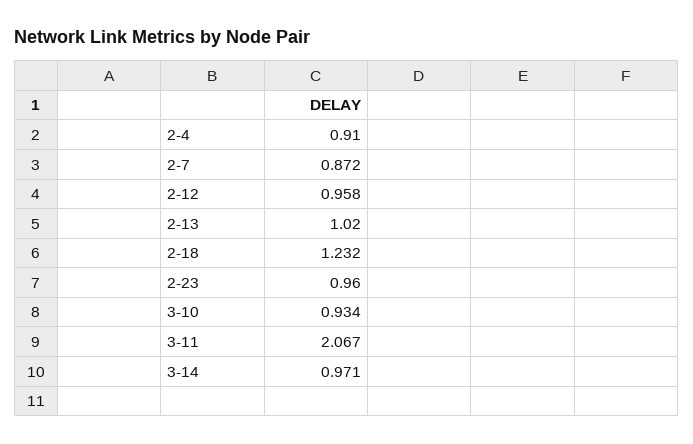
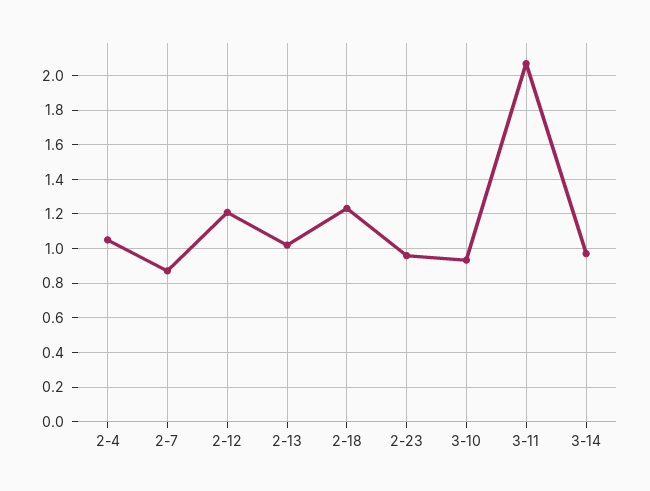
  {
-   "2-4": 0.91,
+   "2-4": 1.05,
    "2-7": 0.872,
-   "2-12": 0.958,
+   "2-12": 1.2,
    "2-13": 1.02,
    "2-18": 1.232,
    "2-23": 0.96,
    "3-10": 0.934,
    "3-11": 2.067,
    "3-14": 0.971
  }

